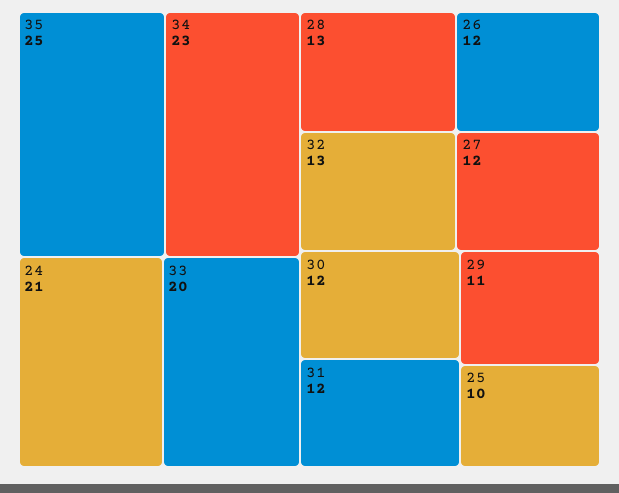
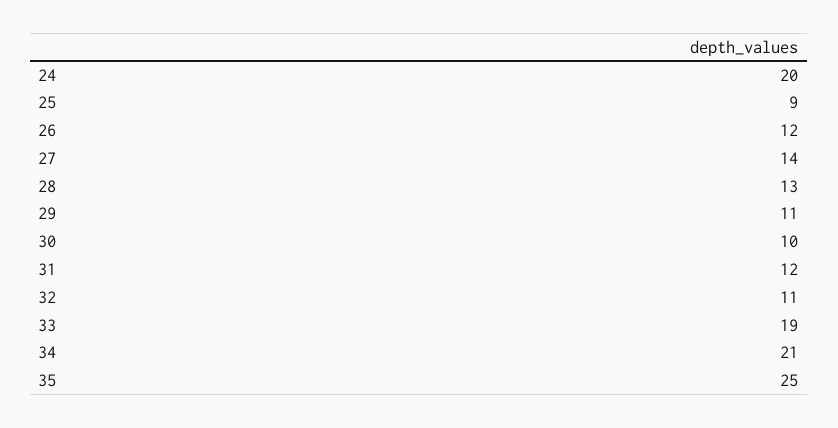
  {
    "35": 25,
-   "34": 23,
+   "34": 21,
-   "24": 21,
+   "24": 20,
-   "33": 20,
+   "33": 19,
    "28": 13,
-   "32": 13,
+   "32": 11,
    "26": 12,
-   "27": 12,
+   "27": 14,
-   "30": 12,
+   "30": 10,
    "31": 12,
    "29": 11,
-   "25": 10
+   "25": 9
  }

